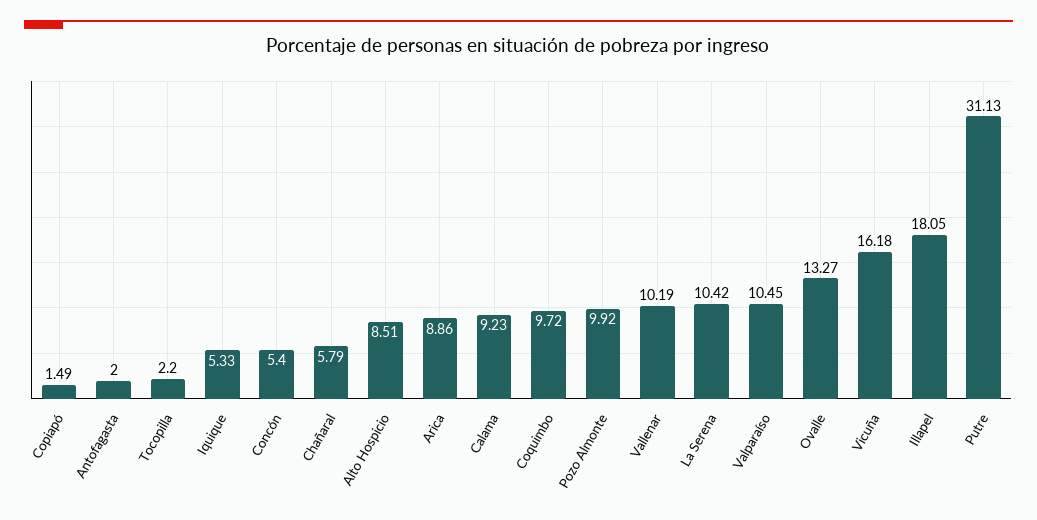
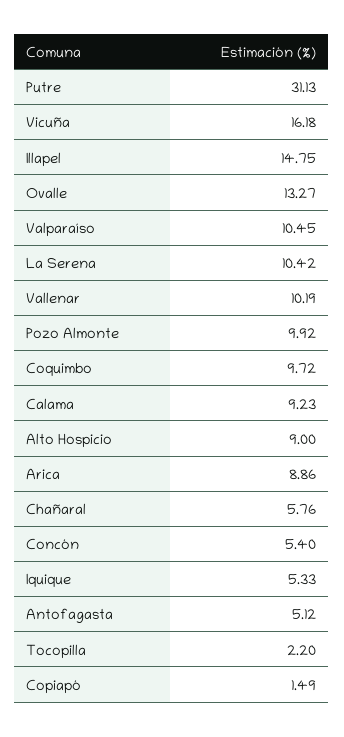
  {
    "Copiapó": 1.49,
-   "Antofagasta": 2,
+   "Antofagasta": 5.12,
    "Tocopilla": 2.2,
    "Iquique": 5.33,
    "Concón": 5.4,
-   "Chañaral": 5.79,
+   "Chañaral": 5.76,
-   "Alto Hospicio": 8.51,
+   "Alto Hospicio": 9,
    "Arica": 8.86,
    "Calama": 9.23,
    "Coquimbo": 9.72,
    "Pozo Almonte": 9.92,
    "Vallenar": 10.19,
    "La Serena": 10.42,
    "Valparaíso": 10.45,
    "Ovalle": 13.27,
    "Vicuña": 16.18,
-   "Illapel": 18.05,
+   "Illapel": 14.75,
    "Putre": 31.13
  }

